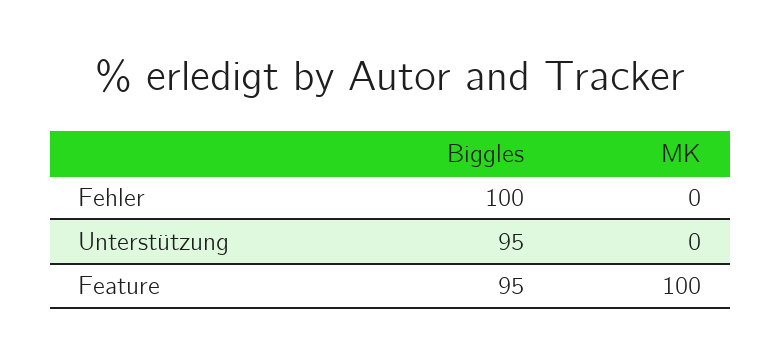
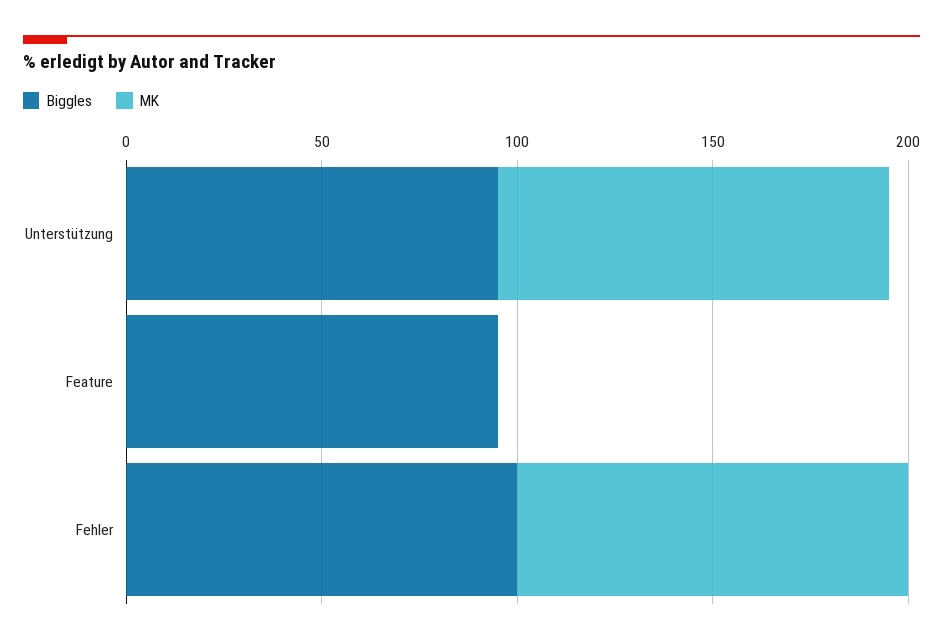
  {
    "Biggles": {
      "Fehler": 100,
      "Unterstützung": 95,
      "Feature": 95
    },
    "MK": {
-     "Fehler": 0,
+     "Fehler": 100,
-     "Unterstützung": 0,
+     "Unterstützung": 100,
-     "Feature": 100
+     "Feature": 0
    }
  }

